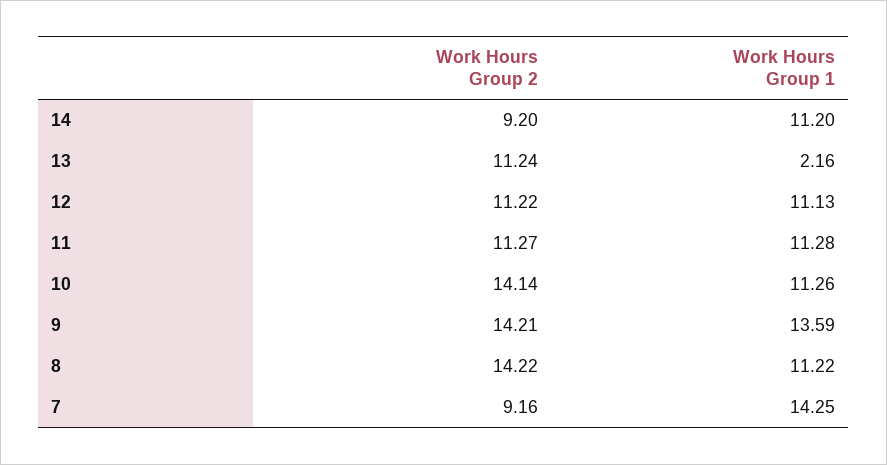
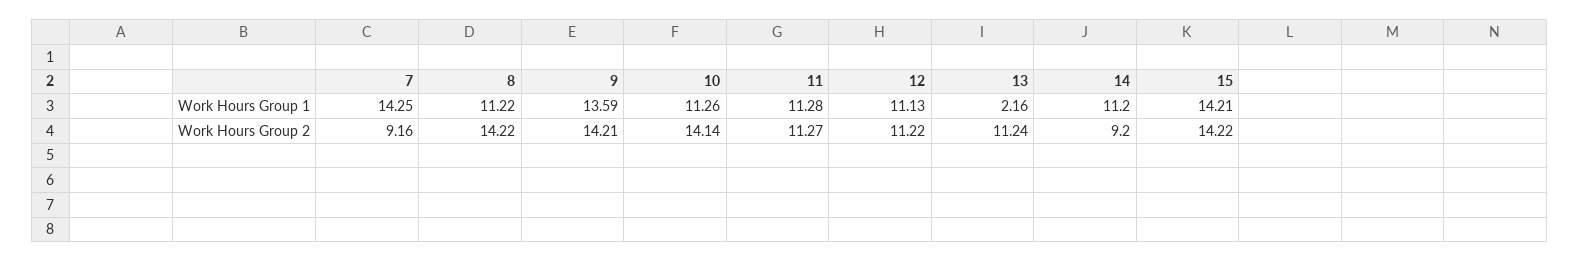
  {
    "Work Hours Group 2": {
      "14": 9.2,
      "13": 11.24,
      "12": 11.22,
      "11": 11.27,
      "10": 14.14,
      "9": 14.21,
      "8": 14.22,
-     "7": 9.16
+     "7": 9.16,
+     "15": 14.22
    },
    "Work Hours Group 1": {
      "14": 11.2,
      "13": 2.16,
      "12": 11.13,
      "11": 11.28,
      "10": 11.26,
      "9": 13.59,
      "8": 11.22,
-     "7": 14.25
+     "7": 14.25,
+     "15": 14.21
    }
  }

